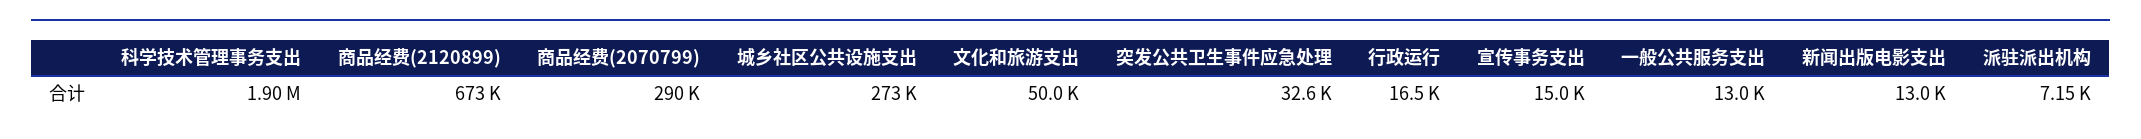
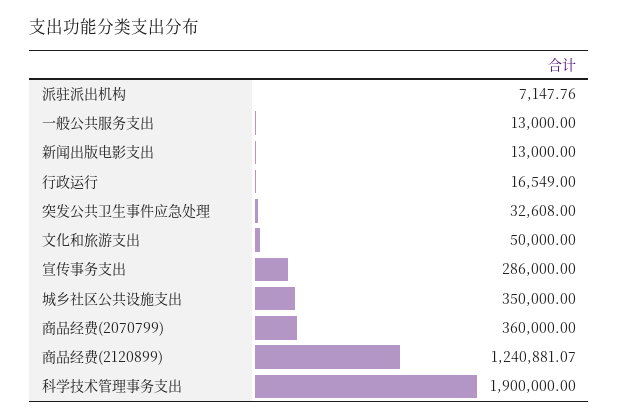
  {
    "科学技术管理事务支出": 1900000,
-   "商品经费(2120899)": 673000,
+   "商品经费(2120899)": 1240881.07,
-   "商品经费(2070799)": 290000,
+   "商品经费(2070799)": 360000,
-   "城乡社区公共设施支出": 273000,
+   "城乡社区公共设施支出": 350000,
    "文化和旅游支出": 50000,
    "突发公共卫生事件应急处理": 32608,
    "行政运行": 16549,
-   "宣传事务支出": 15000,
+   "宣传事务支出": 286000,
    "一般公共服务支出": 13000,
    "新闻出版电影支出": 13000,
    "派驻派出机构": 7147.76
  }

